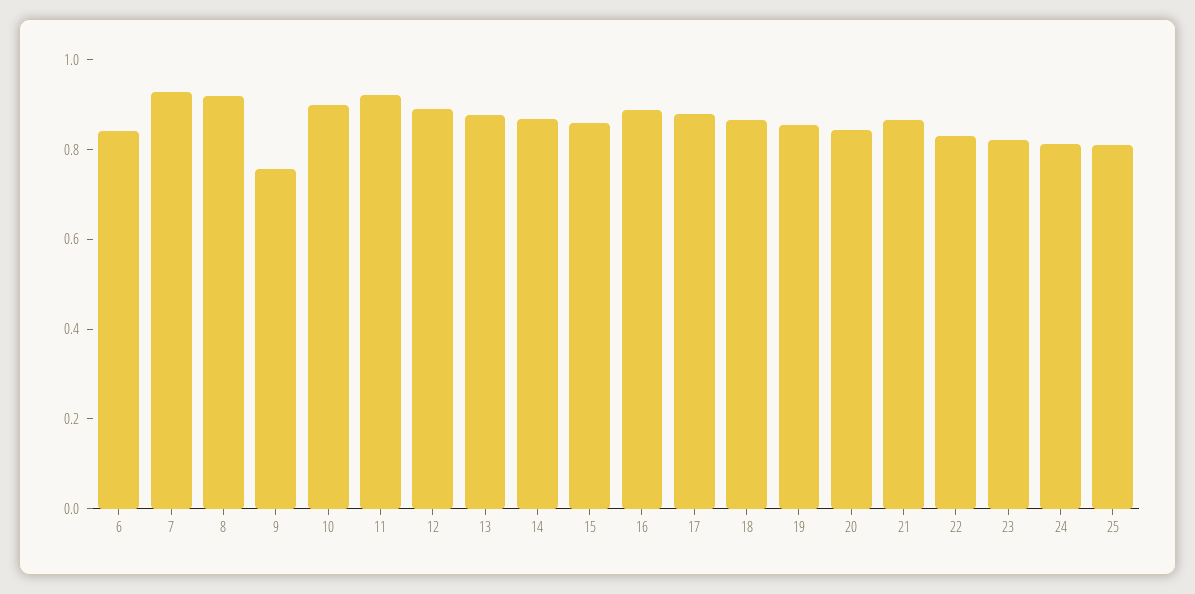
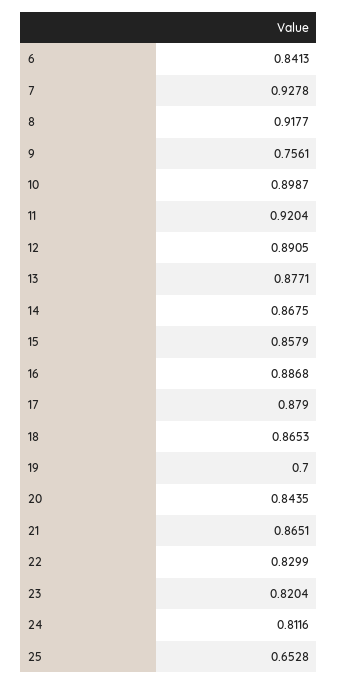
  {
    "6": 0.8413,
    "7": 0.9278,
    "8": 0.9177,
    "9": 0.7561,
    "10": 0.8987,
    "11": 0.9204,
    "12": 0.8905,
    "13": 0.8771,
    "14": 0.8675,
    "15": 0.8579,
    "16": 0.8868,
    "17": 0.879,
    "18": 0.8653,
-   "19": 0.85,
+   "19": 0.7,
    "20": 0.8435,
    "21": 0.8651,
    "22": 0.8299,
    "23": 0.8204,
    "24": 0.8116,
-   "25": 0.8
+   "25": 0.6528
  }

